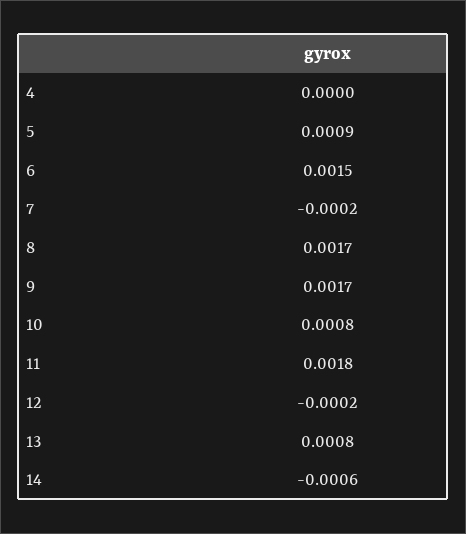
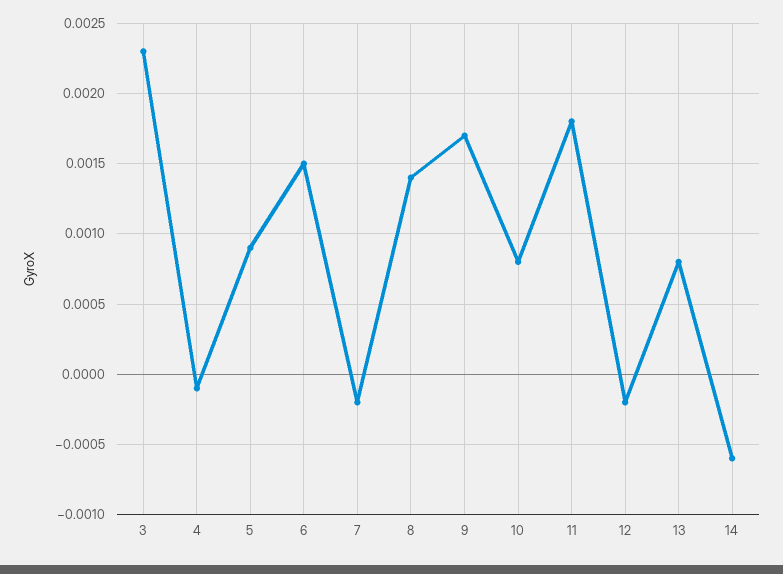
  {
-   "4": 0,
+   "4": -0.0001,
    "5": 0.0009,
    "6": 0.0015,
    "7": -0.0002,
-   "8": 0.0017,
+   "8": 0.0014,
    "9": 0.0017,
    "10": 0.0008,
    "11": 0.0018,
    "12": -0.0002,
    "13": 0.0008,
-   "14": -0.0006
+   "14": -0.0006,
+   "3": 0.0023
  }

